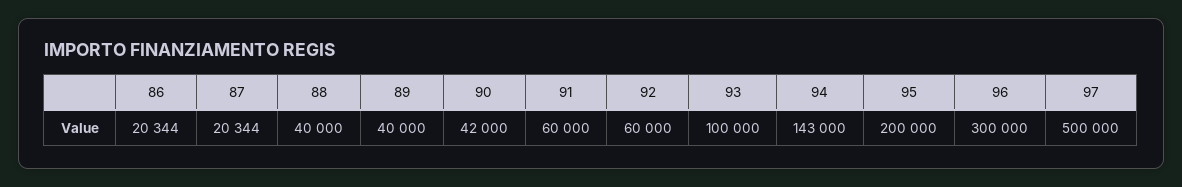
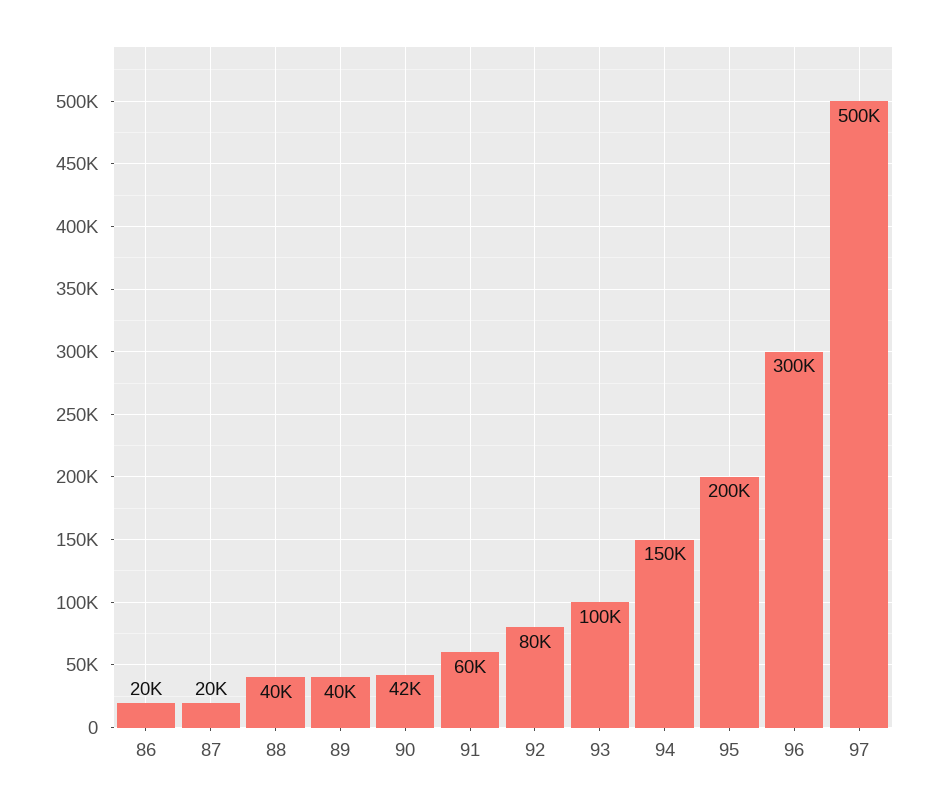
  {
    "86": 20344,
    "87": 20344,
    "88": 40000,
    "89": 40000,
    "90": 42000,
    "91": 60000,
-   "92": 60000,
+   "92": 80000,
    "93": 100000,
-   "94": 143000,
+   "94": 150000,
    "95": 200000,
    "96": 300000,
    "97": 500000
  }

